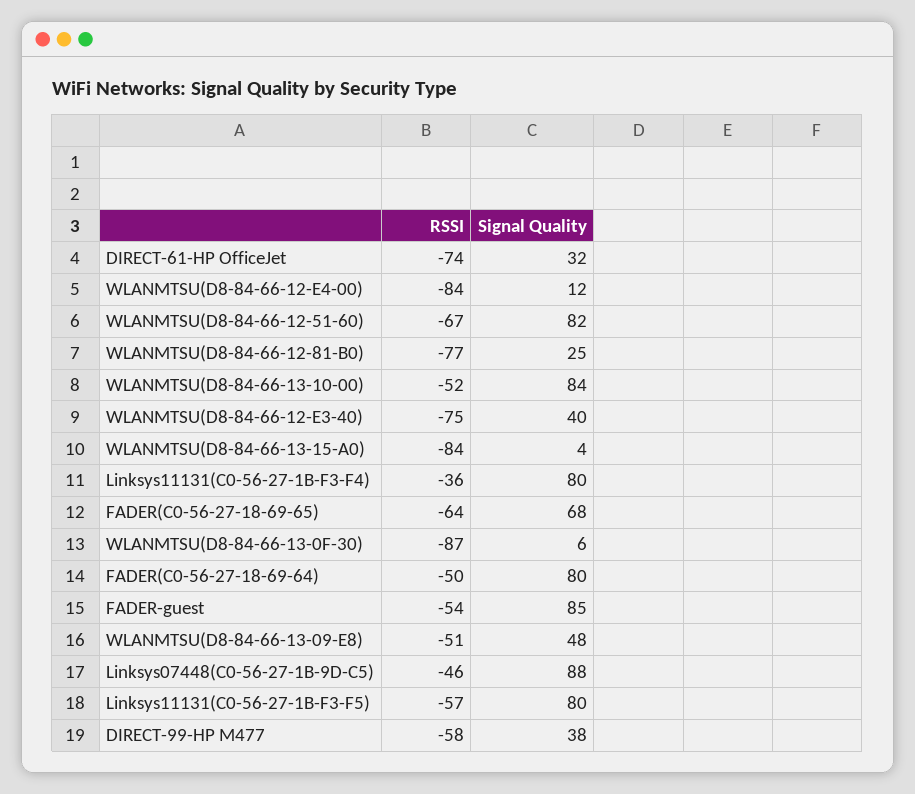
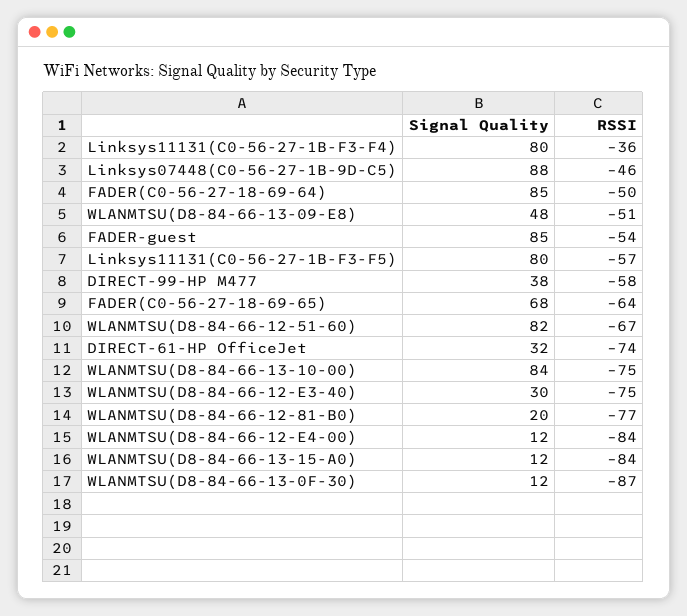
  {
    "RSSI": {
      "DIRECT-61-HP OfficeJet": -74,
      "WLANMTSU(D8-84-66-12-E4-00)": -84,
      "WLANMTSU(D8-84-66-12-51-60)": -67,
      "WLANMTSU(D8-84-66-12-81-B0)": -77,
-     "WLANMTSU(D8-84-66-13-10-00)": -52,
+     "WLANMTSU(D8-84-66-13-10-00)": -75,
      "WLANMTSU(D8-84-66-12-E3-40)": -75,
      "WLANMTSU(D8-84-66-13-15-A0)": -84,
      "Linksys11131(C0-56-27-1B-F3-F4)": -36,
      "FADER(C0-56-27-18-69-65)": -64,
      "WLANMTSU(D8-84-66-13-0F-30)": -87,
      "FADER(C0-56-27-18-69-64)": -50,
      "FADER-guest": -54,
      "WLANMTSU(D8-84-66-13-09-E8)": -51,
      "Linksys07448(C0-56-27-1B-9D-C5)": -46,
      "Linksys11131(C0-56-27-1B-F3-F5)": -57,
      "DIRECT-99-HP M477": -58
    },
    "Signal Quality": {
      "DIRECT-61-HP OfficeJet": 32,
      "WLANMTSU(D8-84-66-12-E4-00)": 12,
      "WLANMTSU(D8-84-66-12-51-60)": 82,
-     "WLANMTSU(D8-84-66-12-81-B0)": 25,
+     "WLANMTSU(D8-84-66-12-81-B0)": 20,
      "WLANMTSU(D8-84-66-13-10-00)": 84,
-     "WLANMTSU(D8-84-66-12-E3-40)": 40,
+     "WLANMTSU(D8-84-66-12-E3-40)": 30,
-     "WLANMTSU(D8-84-66-13-15-A0)": 4,
+     "WLANMTSU(D8-84-66-13-15-A0)": 12,
      "Linksys11131(C0-56-27-1B-F3-F4)": 80,
      "FADER(C0-56-27-18-69-65)": 68,
-     "WLANMTSU(D8-84-66-13-0F-30)": 6,
+     "WLANMTSU(D8-84-66-13-0F-30)": 12,
-     "FADER(C0-56-27-18-69-64)": 80,
+     "FADER(C0-56-27-18-69-64)": 85,
      "FADER-guest": 85,
      "WLANMTSU(D8-84-66-13-09-E8)": 48,
      "Linksys07448(C0-56-27-1B-9D-C5)": 88,
      "Linksys11131(C0-56-27-1B-F3-F5)": 80,
      "DIRECT-99-HP M477": 38
    }
  }

